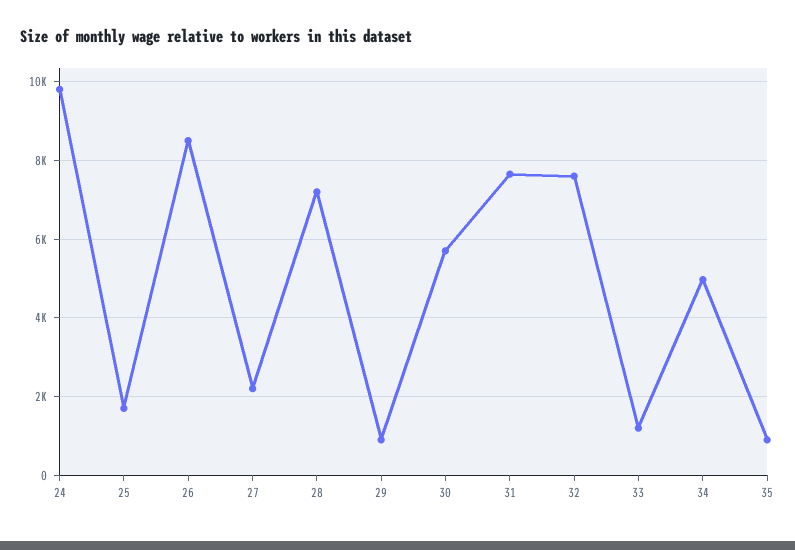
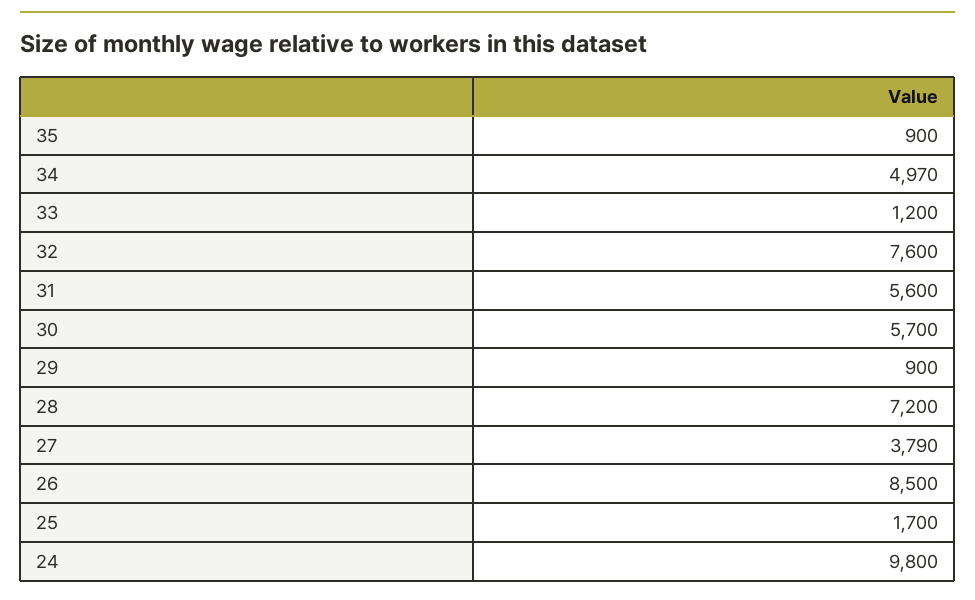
  {
    "24": 9800,
    "25": 1700,
    "26": 8500,
-   "27": 2200,
+   "27": 3790,
    "28": 7200,
    "29": 900,
    "30": 5700,
-   "31": 7600,
+   "31": 5600,
    "32": 7600,
    "33": 1200,
    "34": 4970,
    "35": 900
  }

